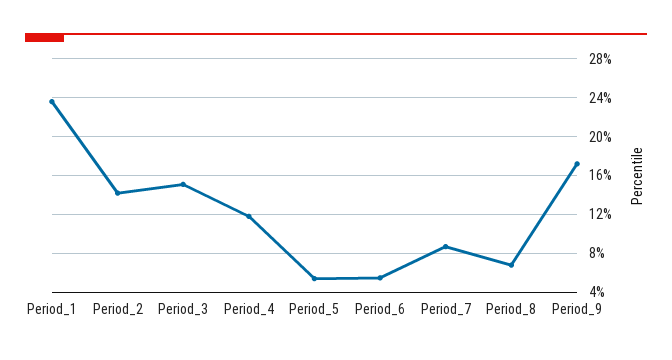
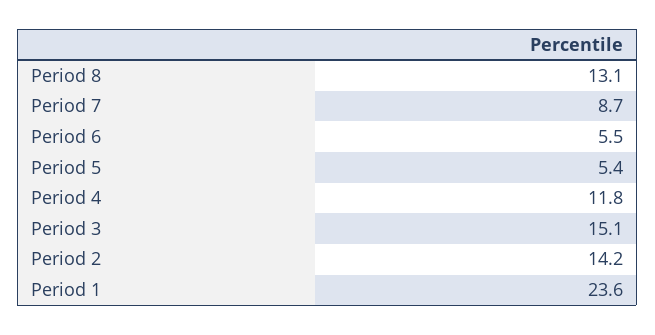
  {
    "Period_1": 23.6,
    "Period_2": 14.2,
    "Period_3": 15.1,
    "Period_4": 11.8,
    "Period_5": 5.4,
    "Period_6": 5.5,
    "Period_7": 8.7,
-   "Period_8": 7,
+   "Period_8": 13.1
-   "Period_9": 17
  }

